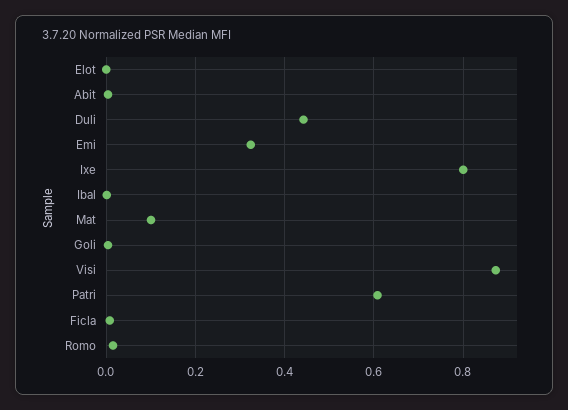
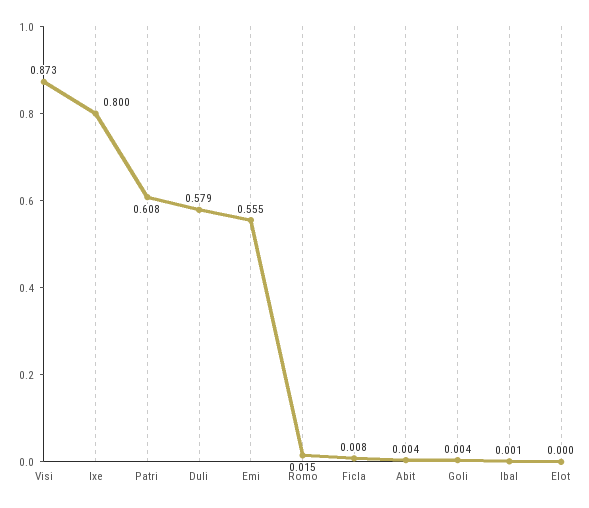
  {
    "Elot": 0,
    "Abit": 0.004,
-   "Duli": 0.44,
+   "Duli": 0.579,
-   "Emi": 0.32,
+   "Emi": 0.555,
    "Ixe": 0.8,
    "Ibal": 0.001,
-   "Mat": 0.1,
    "Goli": 0.004,
    "Visi": 0.873,
    "Patri": 0.608,
    "Ficla": 0.008,
    "Romo": 0.015
  }

